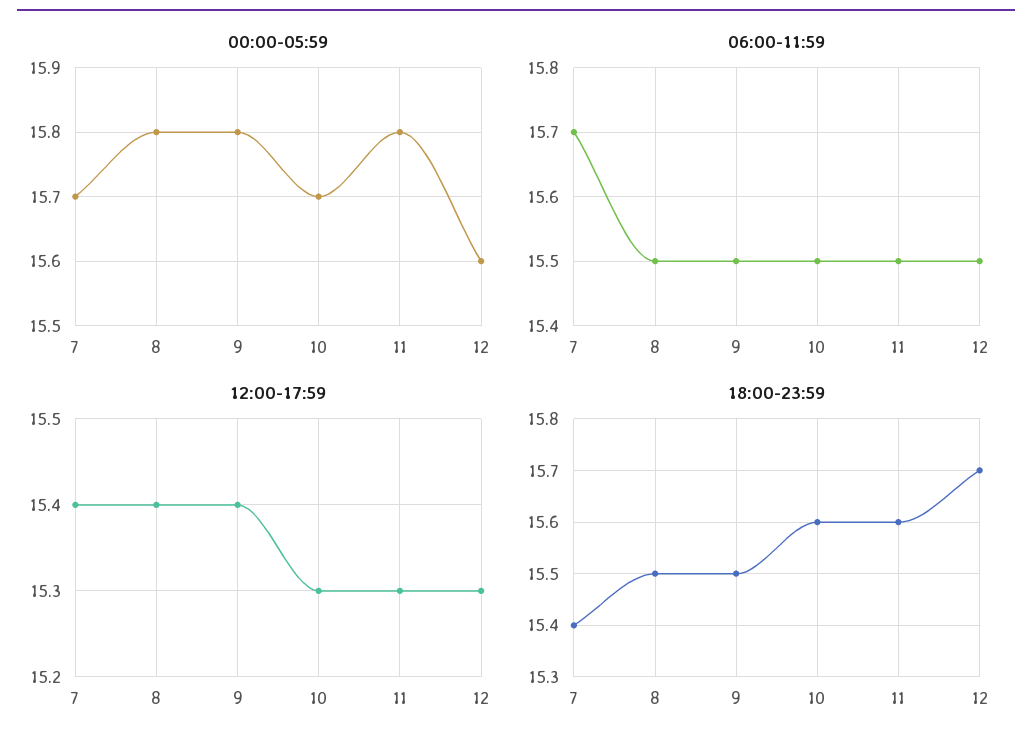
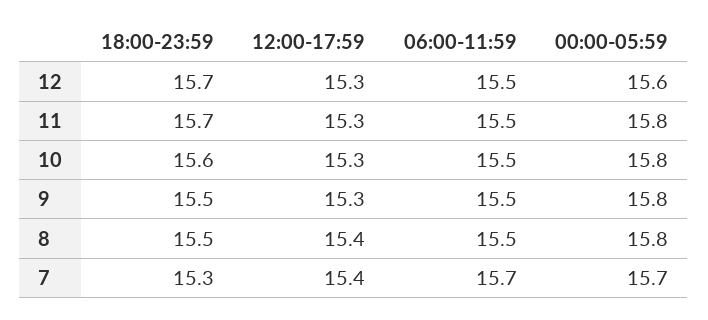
  {
    "00:00-05:59": {
      "7": 15.7,
      "8": 15.8,
      "9": 15.8,
-     "10": 15.7,
+     "10": 15.8,
      "11": 15.8,
      "12": 15.6
    },
    "06:00-11:59": {
      "7": 15.7,
      "8": 15.5,
      "9": 15.5,
      "10": 15.5,
      "11": 15.5,
      "12": 15.5
    },
    "12:00-17:59": {
      "7": 15.4,
      "8": 15.4,
-     "9": 15.4,
+     "9": 15.3,
      "10": 15.3,
      "11": 15.3,
      "12": 15.3
    },
    "18:00-23:59": {
-     "7": 15.4,
+     "7": 15.3,
      "8": 15.5,
      "9": 15.5,
      "10": 15.6,
-     "11": 15.6,
+     "11": 15.7,
      "12": 15.7
    }
  }

